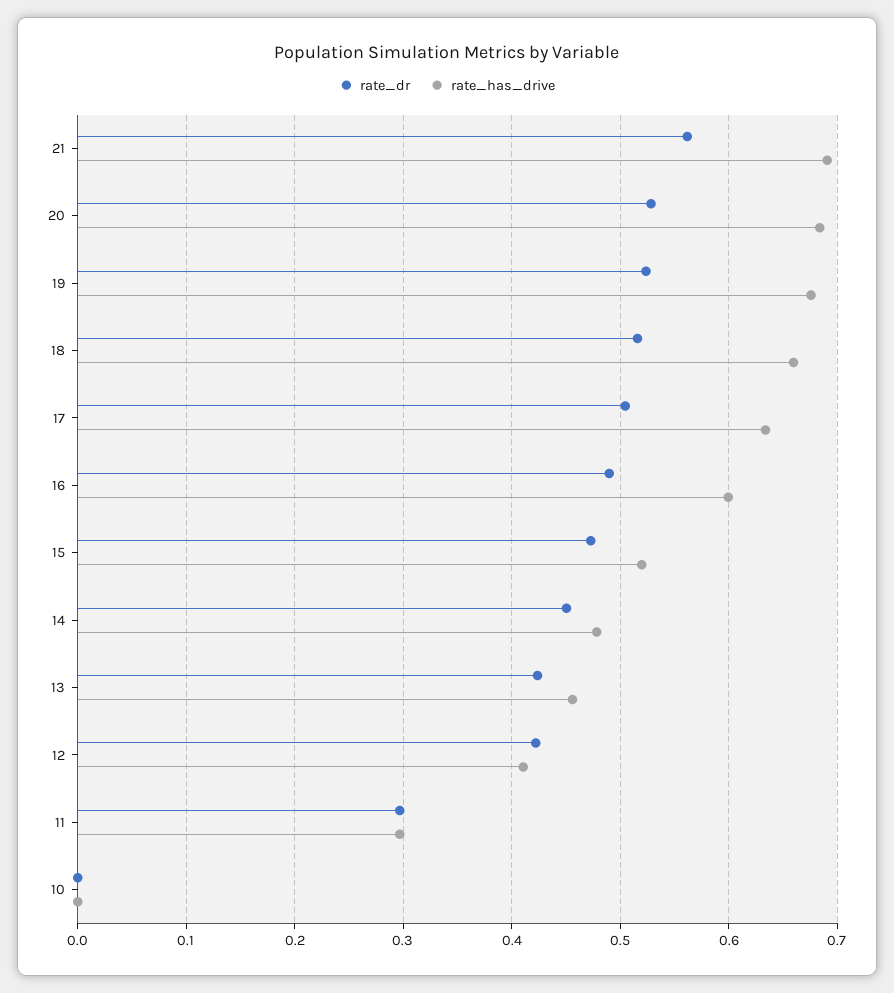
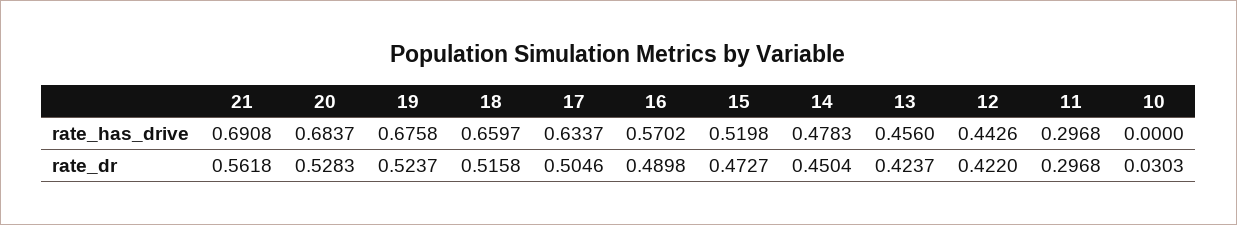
  {
    "rate_dr": {
      "21": 0.5618,
      "20": 0.5283,
      "19": 0.5237,
      "18": 0.5158,
      "17": 0.5046,
      "16": 0.4898,
      "15": 0.4727,
      "14": 0.4504,
      "13": 0.4237,
      "12": 0.422,
      "11": 0.2968,
-     "10": 0
+     "10": 0.0303
    },
    "rate_has_drive": {
      "21": 0.6908,
      "20": 0.6837,
      "19": 0.6758,
      "18": 0.6597,
      "17": 0.6337,
-     "16": 0.6,
+     "16": 0.5702,
      "15": 0.5198,
      "14": 0.4783,
      "13": 0.456,
-     "12": 0.41,
+     "12": 0.4426,
      "11": 0.2968,
      "10": 0
    }
  }

